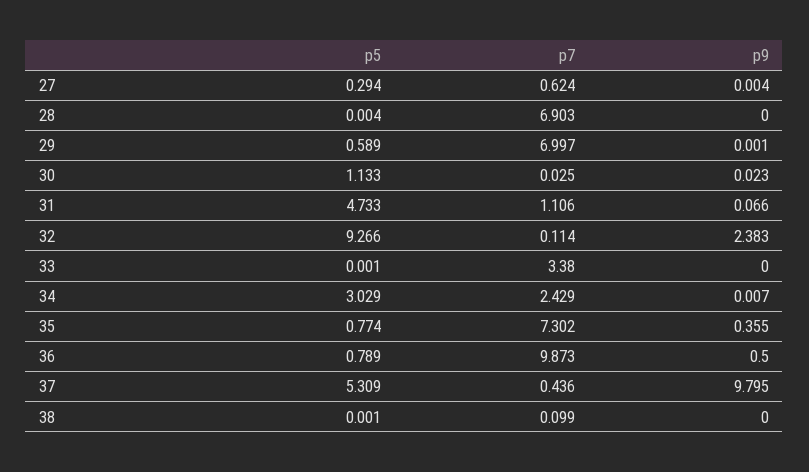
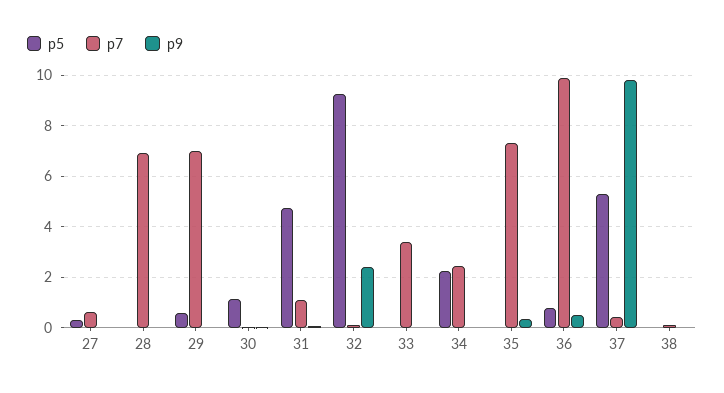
  {
    "p5": {
      "27": 0.294,
      "28": 0.004,
      "29": 0.589,
      "30": 1.133,
      "31": 4.733,
      "32": 9.266,
      "33": 0.001,
-     "34": 3.029,
+     "34": 2.25,
-     "35": 0.774,
+     "35": 0,
      "36": 0.789,
      "37": 5.309,
      "38": 0.001
    },
    "p7": {
      "27": 0.624,
      "28": 6.903,
      "29": 6.997,
      "30": 0.025,
      "31": 1.106,
      "32": 0.114,
      "33": 3.38,
      "34": 2.429,
      "35": 7.302,
      "36": 9.873,
      "37": 0.436,
      "38": 0.099
    },
    "p9": {
      "27": 0.004,
      "28": 0,
      "29": 0.001,
      "30": 0.023,
      "31": 0.066,
      "32": 2.383,
      "33": 0,
      "34": 0.007,
      "35": 0.355,
      "36": 0.5,
      "37": 9.795,
      "38": 0
    }
  }

